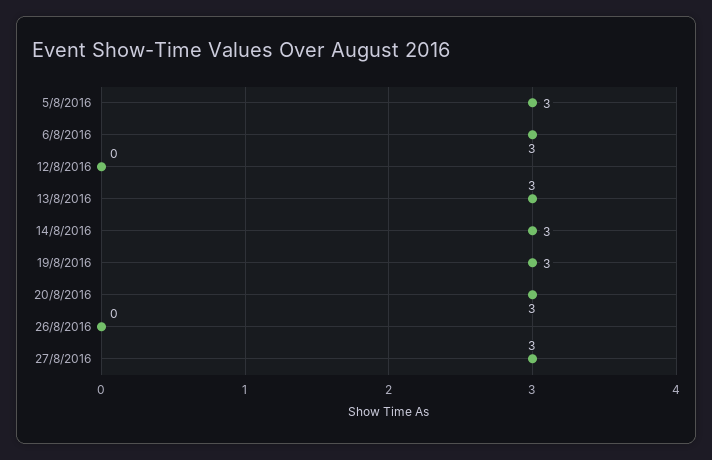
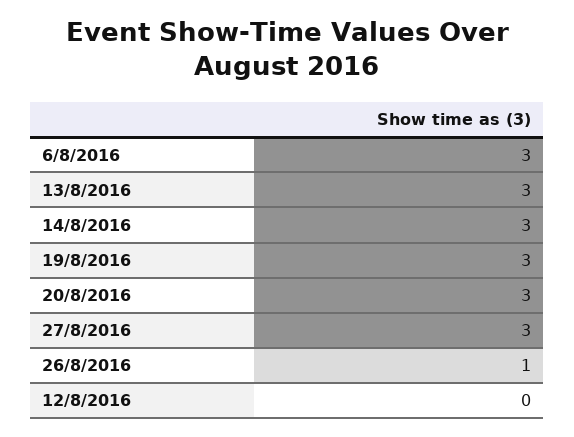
  {
-   "5/8/2016": 3,
    "6/8/2016": 3,
    "12/8/2016": 0,
    "13/8/2016": 3,
    "14/8/2016": 3,
    "19/8/2016": 3,
    "20/8/2016": 3,
-   "26/8/2016": 0,
+   "26/8/2016": 1,
    "27/8/2016": 3
  }

